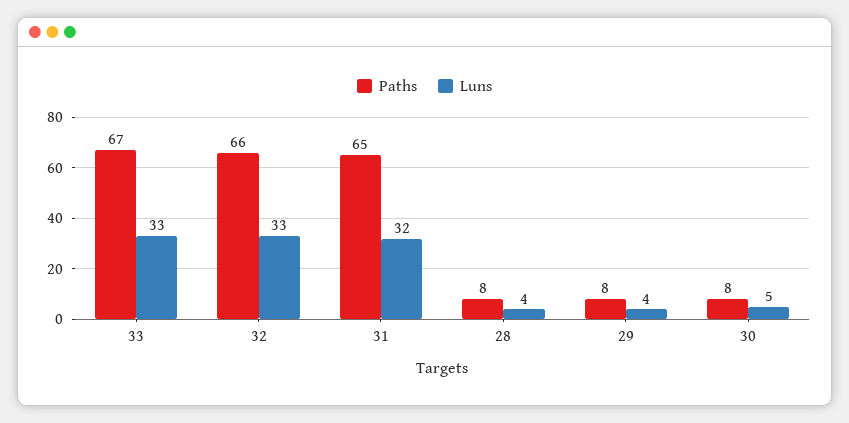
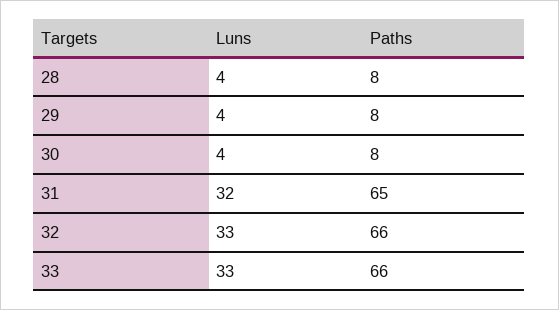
  {
    "Paths": {
-     "33": 67,
+     "33": 66,
      "32": 66,
      "31": 65,
      "28": 8,
      "29": 8,
      "30": 8
    },
    "Luns": {
      "33": 33,
      "32": 33,
      "31": 32,
      "28": 4,
      "29": 4,
-     "30": 5
+     "30": 4
    }
  }

